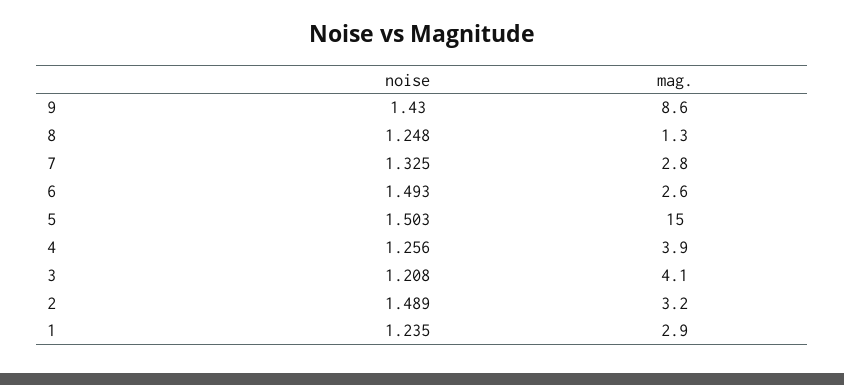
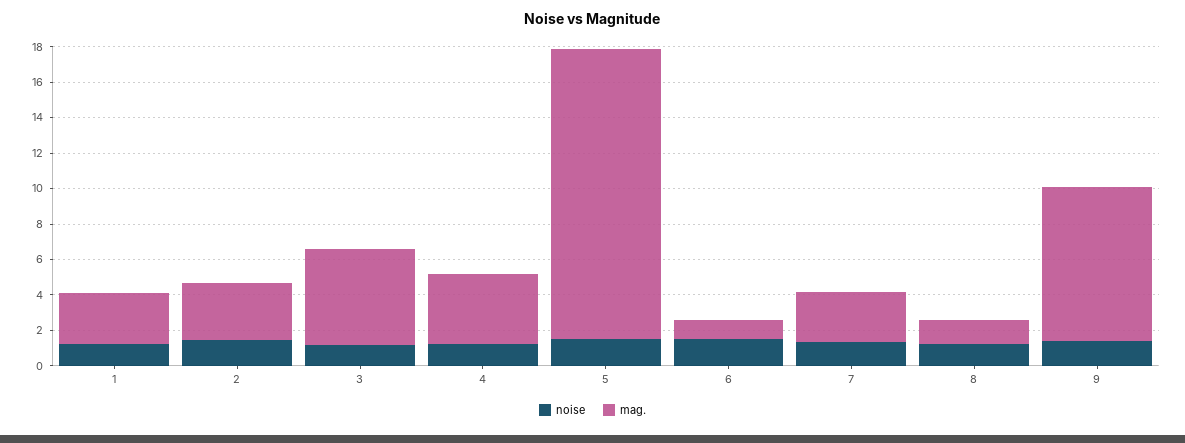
  {
    "noise": {
      "9": 1.43,
      "8": 1.248,
      "7": 1.325,
      "6": 1.493,
      "5": 1.503,
      "4": 1.256,
      "3": 1.208,
      "2": 1.489,
      "1": 1.235
    },
    "mag.": {
      "9": 8.6,
      "8": 1.3,
      "7": 2.8,
-     "6": 2.6,
+     "6": 1,
-     "5": 15,
+     "5": 16.5,
      "4": 3.9,
-     "3": 4.1,
+     "3": 5.5,
      "2": 3.2,
      "1": 2.9
    }
  }

